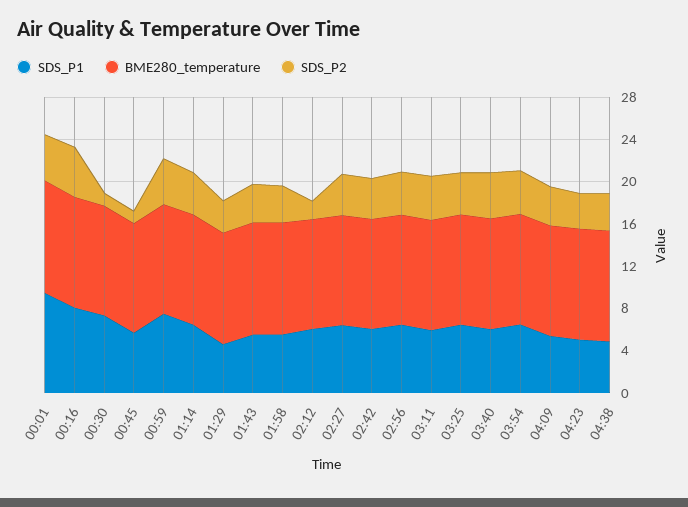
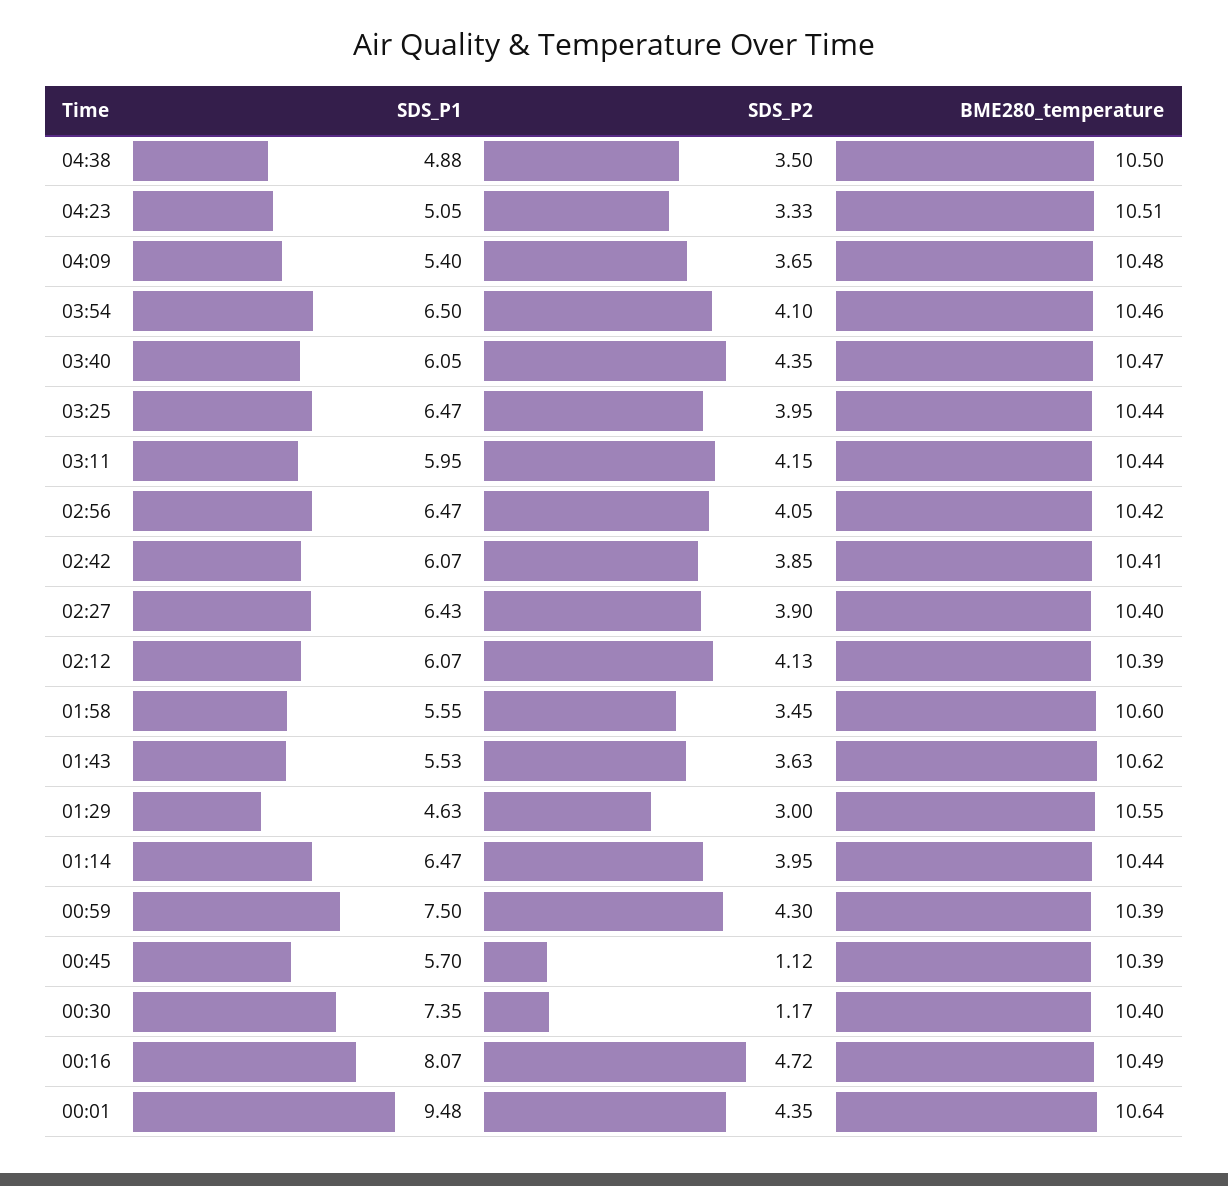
  {
    "SDS_P1": {
      "00:01": 9.48,
      "00:16": 8.07,
      "00:30": 7.35,
      "00:45": 5.7,
      "00:59": 7.5,
      "01:14": 6.47,
      "01:29": 4.63,
      "01:43": 5.53,
      "01:58": 5.55,
      "02:12": 6.07,
      "02:27": 6.43,
      "02:42": 6.07,
      "02:56": 6.47,
      "03:11": 5.95,
      "03:25": 6.47,
      "03:40": 6.05,
      "03:54": 6.5,
      "04:09": 5.4,
      "04:23": 5.05,
      "04:38": 4.88
    },
    "BME280_temperature": {
      "00:01": 10.64,
      "00:16": 10.49,
      "00:30": 10.4,
      "00:45": 10.39,
      "00:59": 10.39,
      "01:14": 10.44,
      "01:29": 10.55,
      "01:43": 10.62,
      "01:58": 10.6,
      "02:12": 10.39,
      "02:27": 10.4,
      "02:42": 10.41,
      "02:56": 10.42,
      "03:11": 10.44,
      "03:25": 10.44,
      "03:40": 10.47,
      "03:54": 10.46,
      "04:09": 10.48,
      "04:23": 10.51,
      "04:38": 10.5
    },
    "SDS_P2": {
      "00:01": 4.35,
      "00:16": 4.72,
      "00:30": 1.17,
      "00:45": 1.12,
      "00:59": 4.3,
      "01:14": 3.95,
      "01:29": 3,
      "01:43": 3.63,
      "01:58": 3.45,
-     "02:12": 2,
+     "02:12": 4.13,
      "02:27": 3.9,
      "02:42": 3.85,
      "02:56": 4.05,
      "03:11": 4.15,
      "03:25": 3.95,
      "03:40": 4.35,
      "03:54": 4.1,
      "04:09": 3.65,
      "04:23": 3.33,
      "04:38": 3.5
    }
  }

